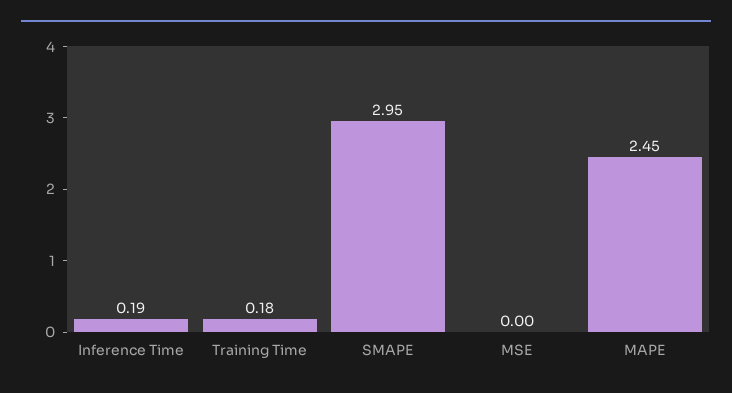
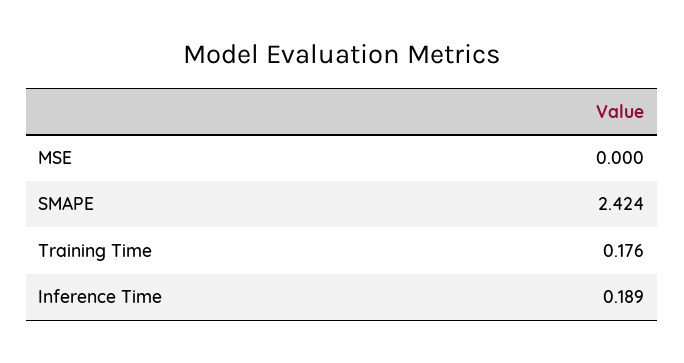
  {
    "Inference Time": 0.189,
    "Training Time": 0.176,
-   "SMAPE": 2.95,
+   "SMAPE": 2.424,
-   "MSE": 0,
+   "MSE": 0
-   "MAPE": 2.45
  }

